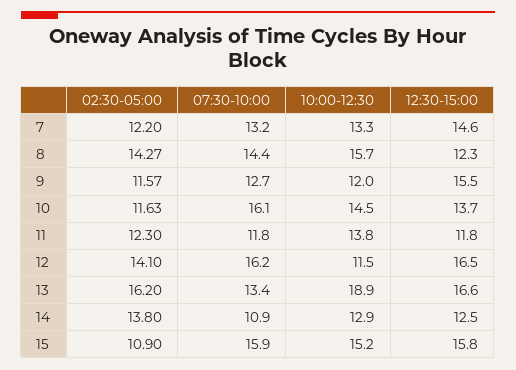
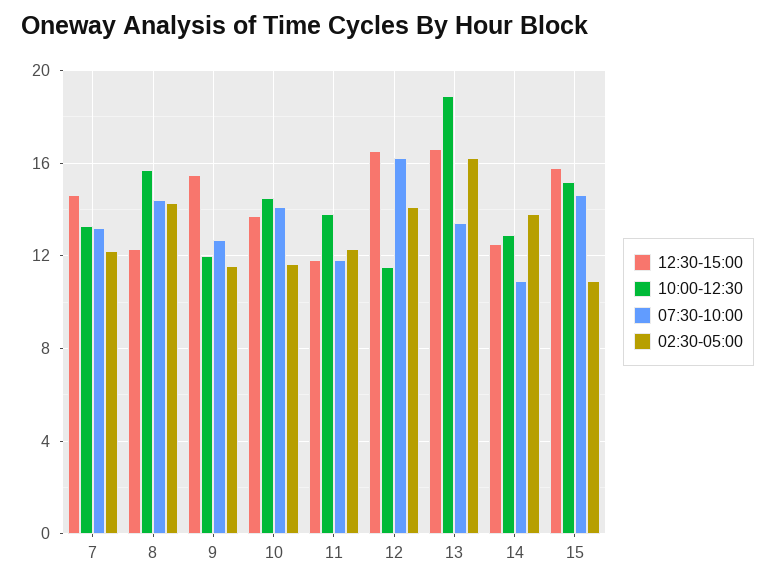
  {
    "02:30-05:00": {
      "7": 12.2,
      "8": 14.27,
      "9": 11.57,
      "10": 11.63,
      "11": 12.3,
      "12": 14.1,
      "13": 16.2,
      "14": 13.8,
      "15": 10.9
    },
    "07:30-10:00": {
      "7": 13.2,
      "8": 14.4,
      "9": 12.7,
-     "10": 16.1,
+     "10": 14,
      "11": 11.8,
      "12": 16.2,
      "13": 13.4,
      "14": 10.9,
-     "15": 15.9
+     "15": 14.5
    },
    "10:00-12:30": {
      "7": 13.3,
      "8": 15.7,
      "9": 12,
      "10": 14.5,
      "11": 13.8,
      "12": 11.5,
      "13": 18.9,
      "14": 12.9,
      "15": 15.2
    },
    "12:30-15:00": {
      "7": 14.6,
      "8": 12.3,
      "9": 15.5,
      "10": 13.7,
      "11": 11.8,
      "12": 16.5,
      "13": 16.6,
      "14": 12.5,
      "15": 15.8
    }
  }

